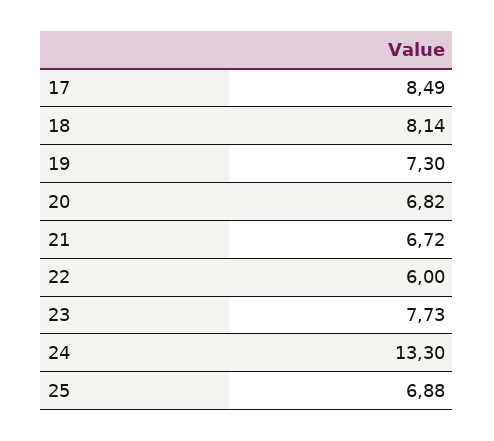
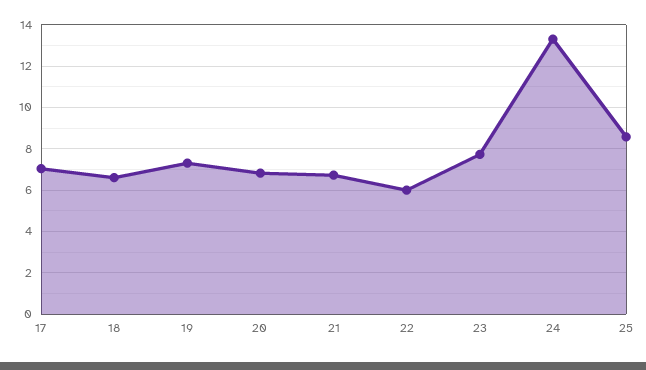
  {
-   "17": 8.49,
+   "17": 7,
-   "18": 8.14,
+   "18": 6.5,
    "19": 7.3,
    "20": 6.82,
    "21": 6.72,
    "22": 6,
    "23": 7.73,
    "24": 13.3,
-   "25": 6.88
+   "25": 8.5
  }

